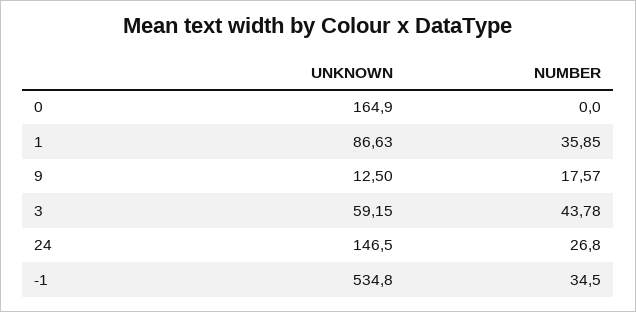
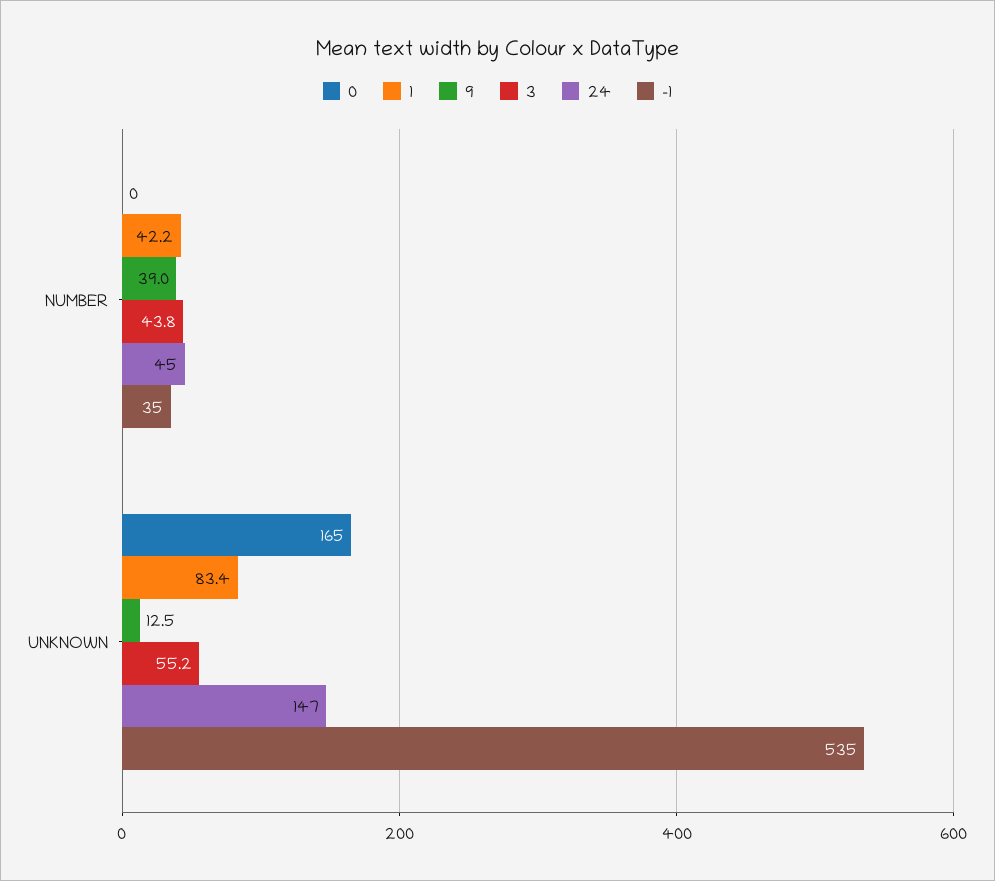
  {
    "0": {
      "UNKNOWN": 164.9,
      "NUMBER": 0
    },
    "1": {
-     "UNKNOWN": 86.63,
+     "UNKNOWN": 83.4,
-     "NUMBER": 35.85
+     "NUMBER": 42.2
    },
    "9": {
      "UNKNOWN": 12.5,
-     "NUMBER": 17.57
+     "NUMBER": 39
    },
    "3": {
-     "UNKNOWN": 59.15,
+     "UNKNOWN": 55.2,
      "NUMBER": 43.78
    },
    "24": {
      "UNKNOWN": 146.5,
-     "NUMBER": 26.8
+     "NUMBER": 45
    },
    "-1": {
      "UNKNOWN": 534.8,
      "NUMBER": 34.5
    }
  }

